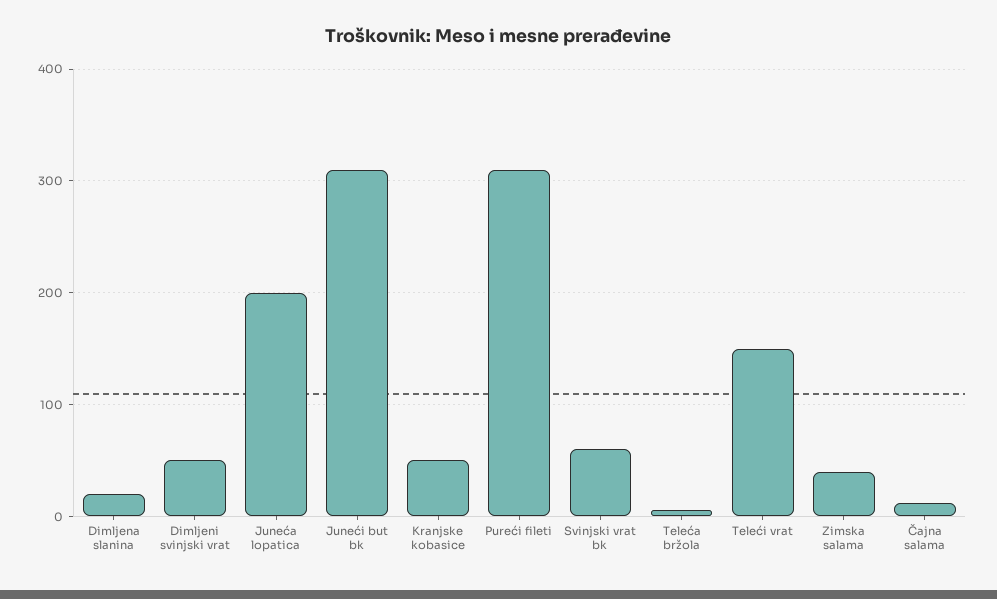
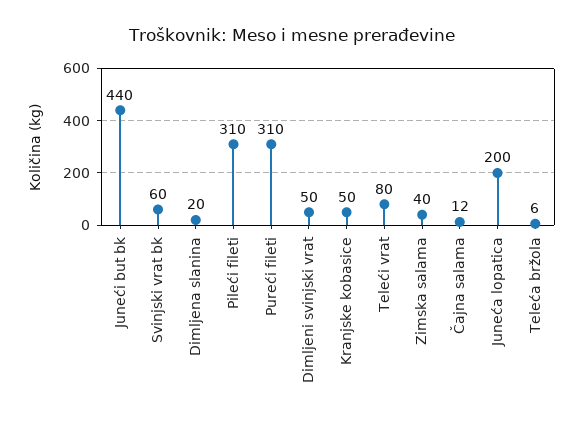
  {
    "Dimljena slanina": 20,
    "Dimljeni svinjski vrat": 50,
    "Juneća lopatica": 200,
-   "Juneći but bk": 310,
+   "Juneći but bk": 440,
    "Kranjske kobasice": 50,
    "Pureći fileti": 310,
    "Svinjski vrat bk": 60,
    "Teleća bržola": 6,
-   "Teleći vrat": 150,
+   "Teleći vrat": 80,
    "Zimska salama": 40,
-   "Čajna salama": 12
+   "Čajna salama": 12,
+   "Pileći fileti": 310
  }

